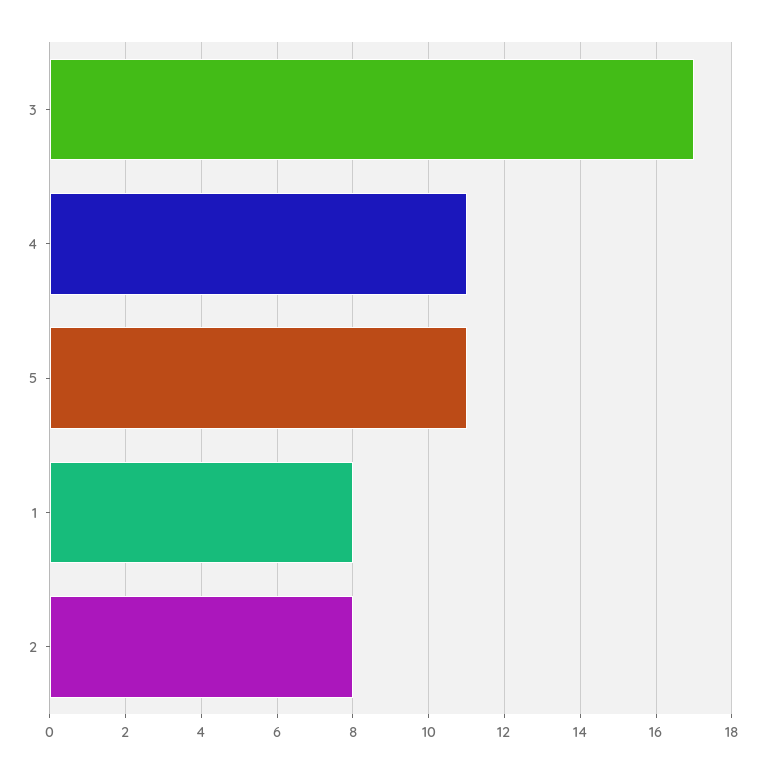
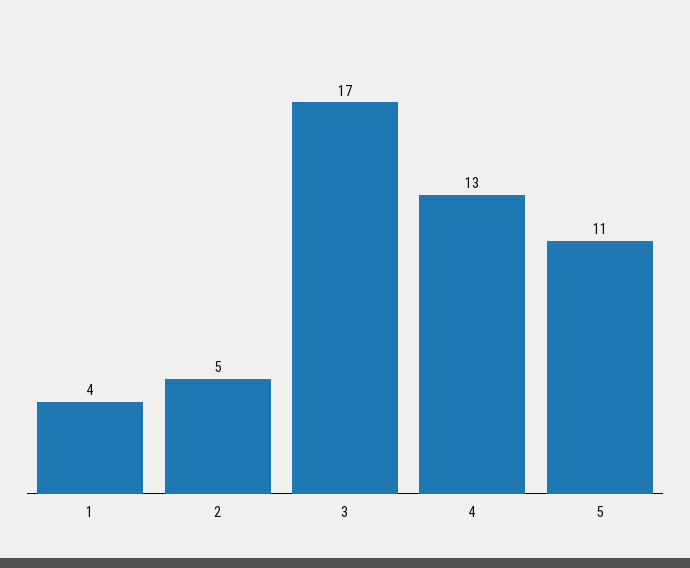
  {
    "3": 17,
-   "4": 11,
+   "4": 13,
    "5": 11,
-   "1": 8,
+   "1": 4,
-   "2": 8
+   "2": 5
  }

